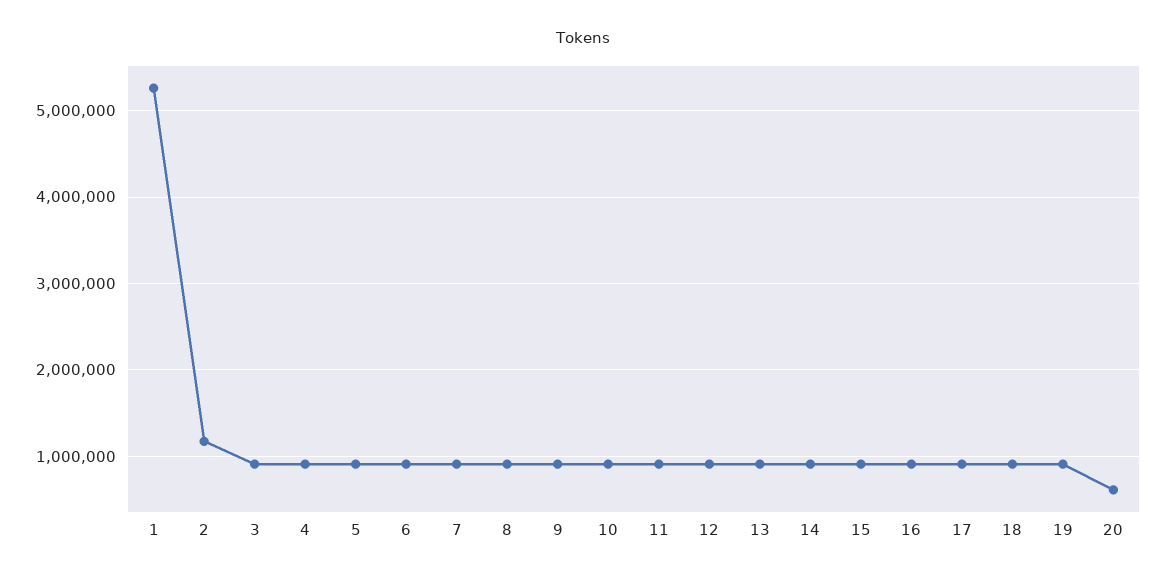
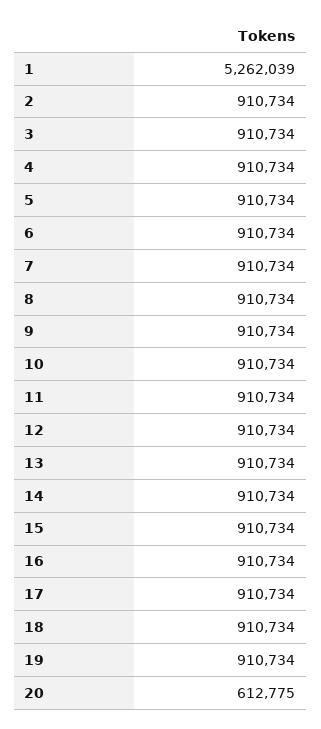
  {
    "1": 5262039,
-   "2": 1200000,
+   "2": 910734,
    "3": 910734,
    "4": 910734,
    "5": 910734,
    "6": 910734,
    "7": 910734,
    "8": 910734,
    "9": 910734,
    "10": 910734,
    "11": 910734,
    "12": 910734,
    "13": 910734,
    "14": 910734,
    "15": 910734,
    "16": 910734,
    "17": 910734,
    "18": 910734,
    "19": 910734,
    "20": 612775
  }

